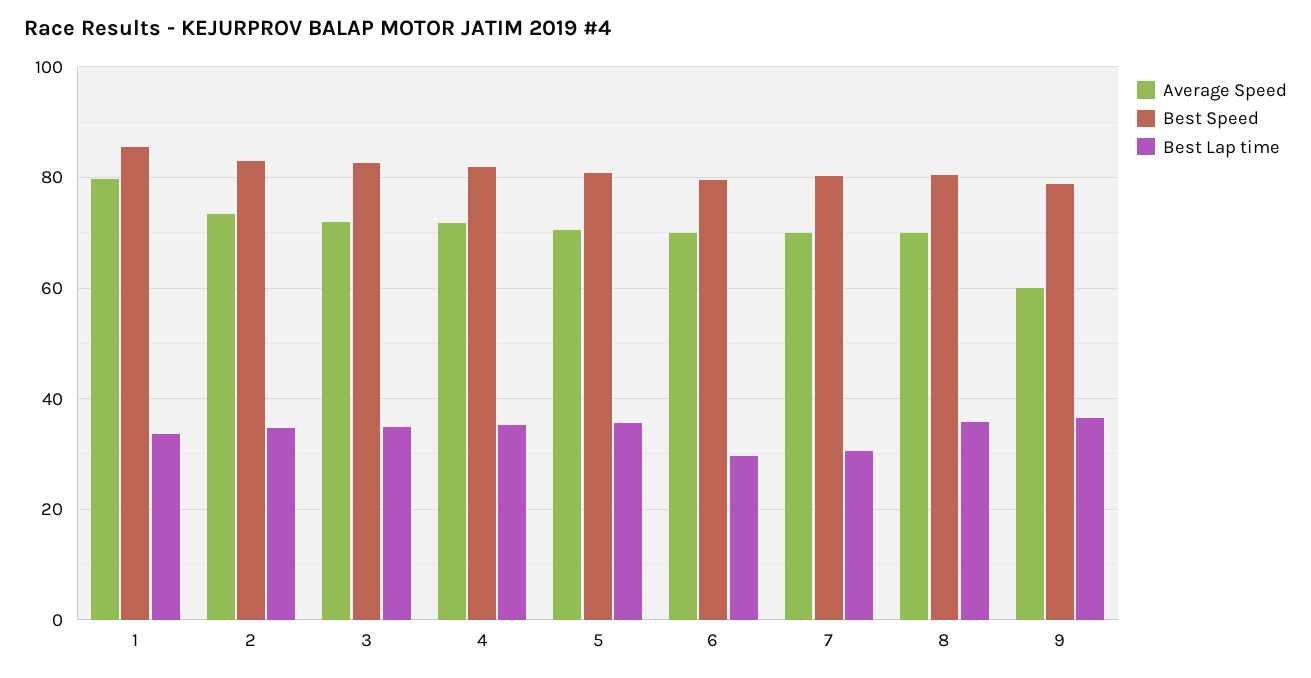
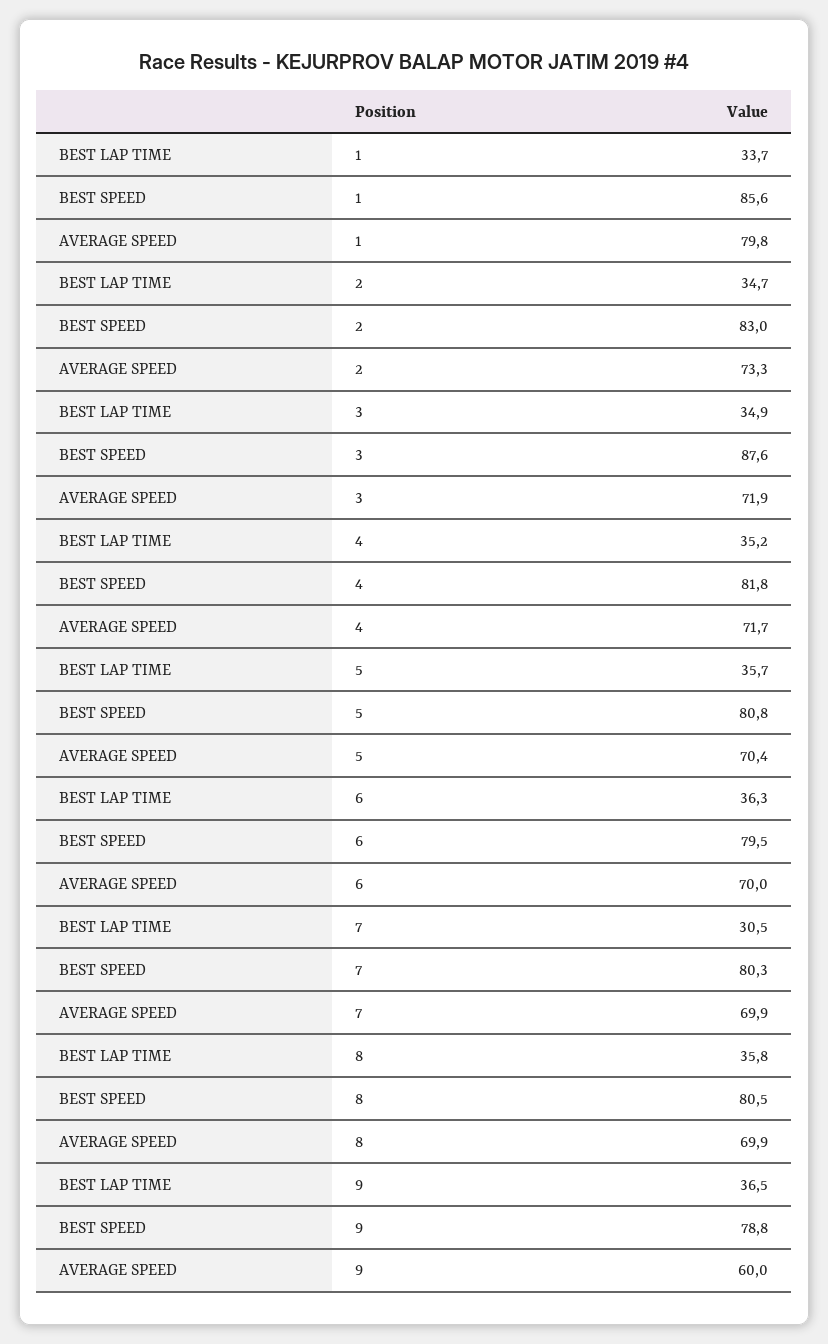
  {
    "Average Speed": {
      "1": 79.8,
      "2": 73.3,
      "3": 71.9,
      "4": 71.7,
      "5": 70.4,
      "6": 70,
      "7": 69.9,
      "8": 69.9,
      "9": 60
    },
    "Best Speed": {
      "1": 85.6,
      "2": 83,
-     "3": 82,
+     "3": 87.6,
      "4": 81.8,
      "5": 80.8,
      "6": 79.5,
      "7": 80.3,
      "8": 80.5,
      "9": 78.8
    },
    "Best Lap time": {
      "1": 33.7,
      "2": 34.7,
      "3": 34.9,
      "4": 35.2,
      "5": 35.7,
-     "6": 30,
+     "6": 36.3,
      "7": 30.5,
      "8": 35.8,
      "9": 36.5
    }
  }

